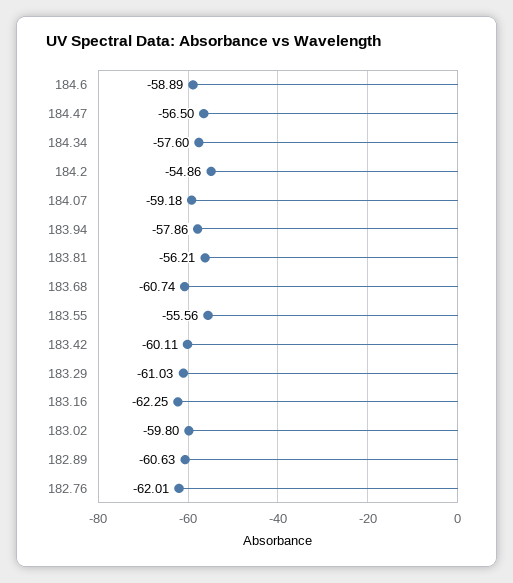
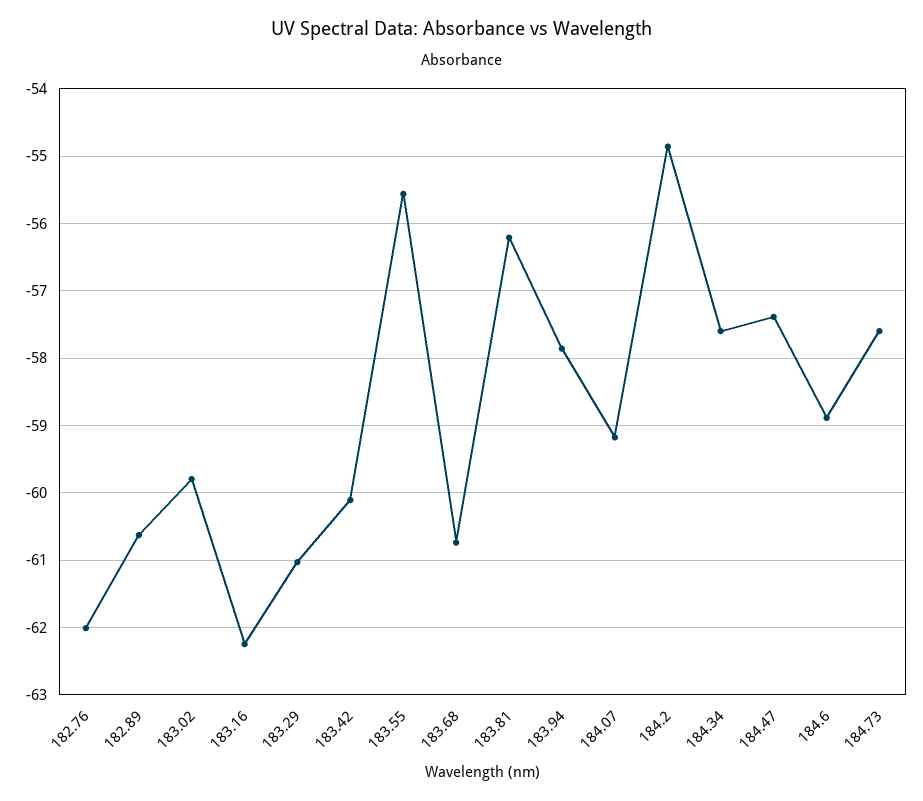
  {
    "184.6": -58.89,
-   "184.47": -56.5,
+   "184.47": -57.4,
    "184.34": -57.6,
    "184.2": -54.86,
    "184.07": -59.18,
    "183.94": -57.86,
    "183.81": -56.21,
    "183.68": -60.74,
    "183.55": -55.56,
    "183.42": -60.11,
    "183.29": -61.03,
    "183.16": -62.25,
    "183.02": -59.8,
    "182.89": -60.63,
-   "182.76": -62.01
+   "182.76": -62.01,
+   "184.73": -57.6
  }

